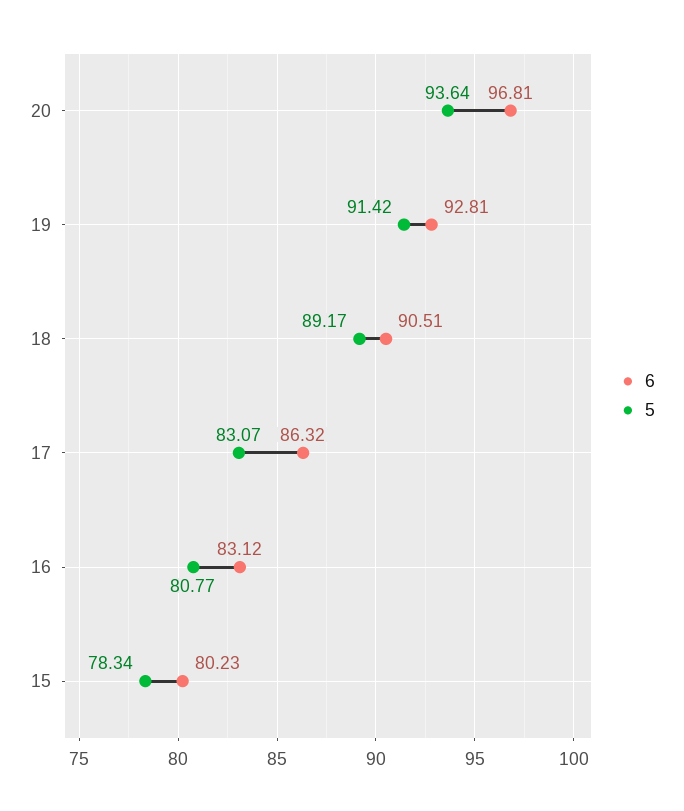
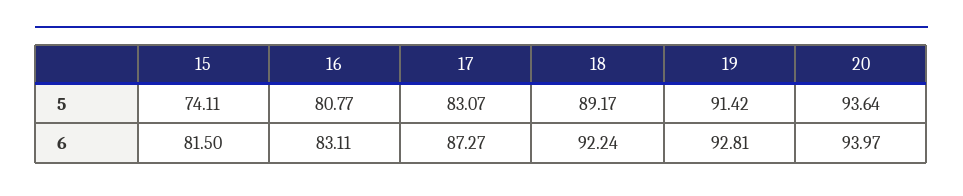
  {
    "6": {
-     "20": 96.81,
+     "20": 93.97,
      "19": 92.81,
-     "18": 90.51,
+     "18": 92.24,
-     "17": 86.32,
+     "17": 87.27,
-     "16": 83.12,
+     "16": 83.11,
-     "15": 80.23
+     "15": 81.5
    },
    "5": {
      "20": 93.64,
      "19": 91.42,
      "18": 89.17,
      "17": 83.07,
      "16": 80.77,
-     "15": 78.34
+     "15": 74.11
    }
  }

